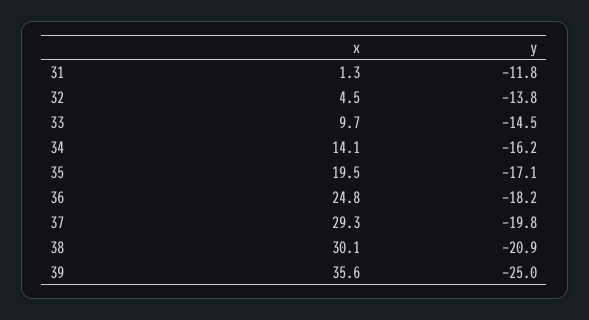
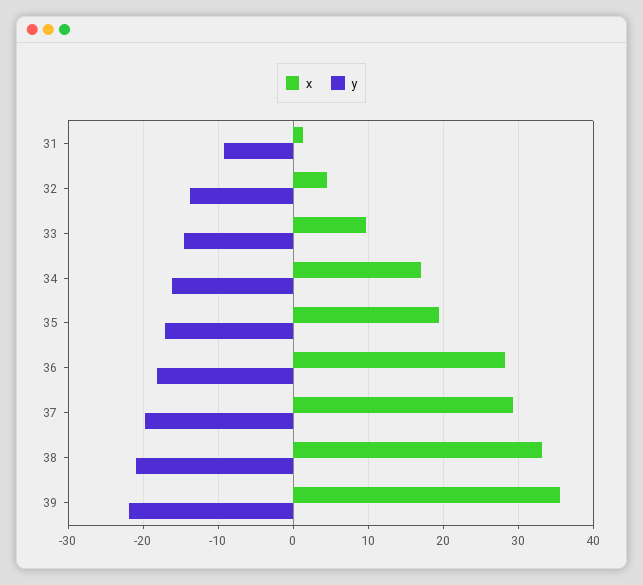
  {
    "x": {
      "31": 1.3,
      "32": 4.5,
      "33": 9.7,
-     "34": 14.1,
+     "34": 17,
      "35": 19.5,
-     "36": 24.8,
+     "36": 28,
      "37": 29.3,
-     "38": 30.1,
+     "38": 33,
      "39": 35.6
    },
    "y": {
-     "31": -11.8,
+     "31": -9,
      "32": -13.8,
      "33": -14.5,
      "34": -16.2,
      "35": -17.1,
      "36": -18.2,
      "37": -19.8,
      "38": -20.9,
-     "39": -25
+     "39": -22
    }
  }

